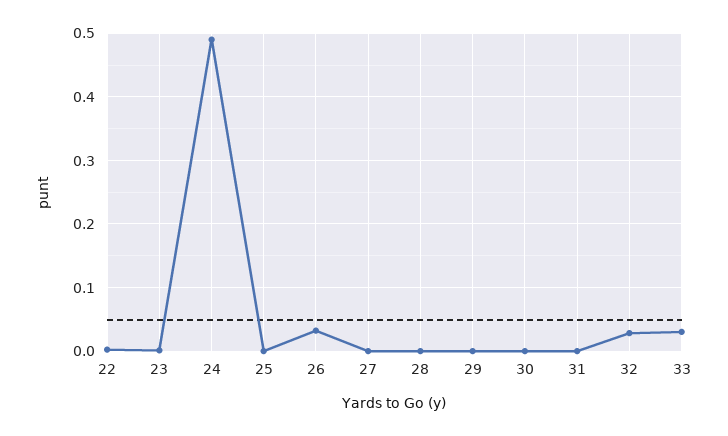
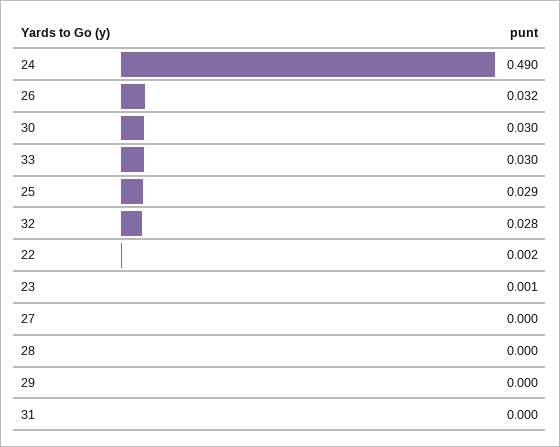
  {
    "22": 0.002,
    "23": 0.001,
    "24": 0.49,
-   "25": 0,
+   "25": 0.029,
    "26": 0.032,
    "27": 0,
    "28": 0,
    "29": 0,
-   "30": 0,
+   "30": 0.03,
    "31": 0,
    "32": 0.028,
    "33": 0.03
  }

